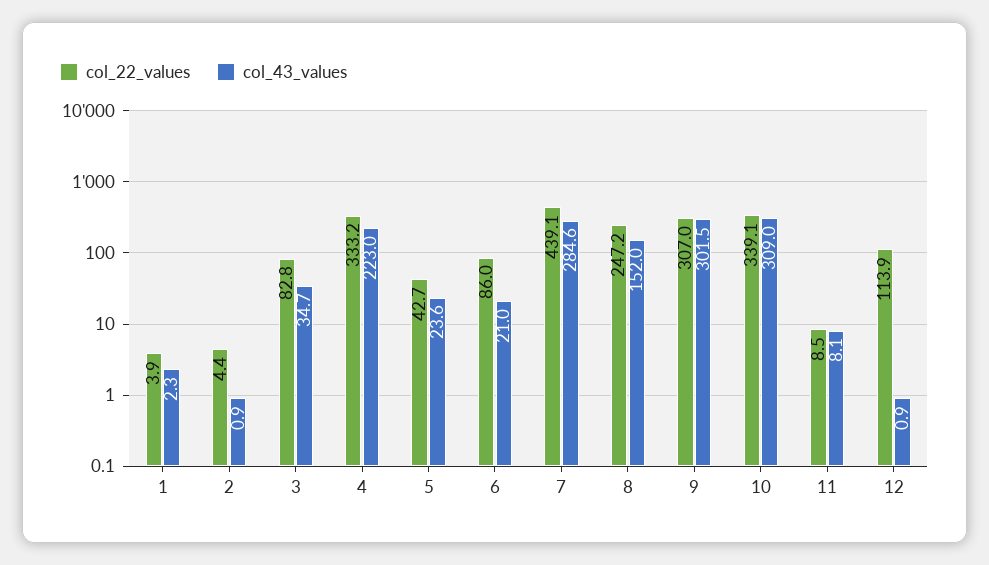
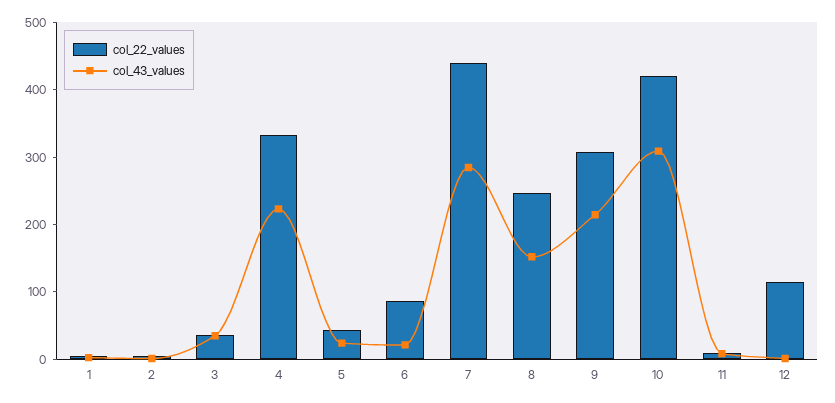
  {
    "col_22_values": {
      "1": 3.9,
      "2": 4.4,
-     "3": 82.8,
+     "3": 40,
      "4": 333.2,
      "5": 42.7,
      "6": 86,
      "7": 439.1,
      "8": 247.2,
      "9": 307,
-     "10": 339.1,
+     "10": 420,
      "11": 8.5,
      "12": 113.9
    },
    "col_43_values": {
      "1": 2.3,
      "2": 0.9,
      "3": 34.7,
      "4": 223,
      "5": 23.6,
      "6": 21,
      "7": 284.6,
      "8": 152,
-     "9": 301.5,
+     "9": 220,
      "10": 309,
      "11": 8.1,
      "12": 0.9
    }
  }

